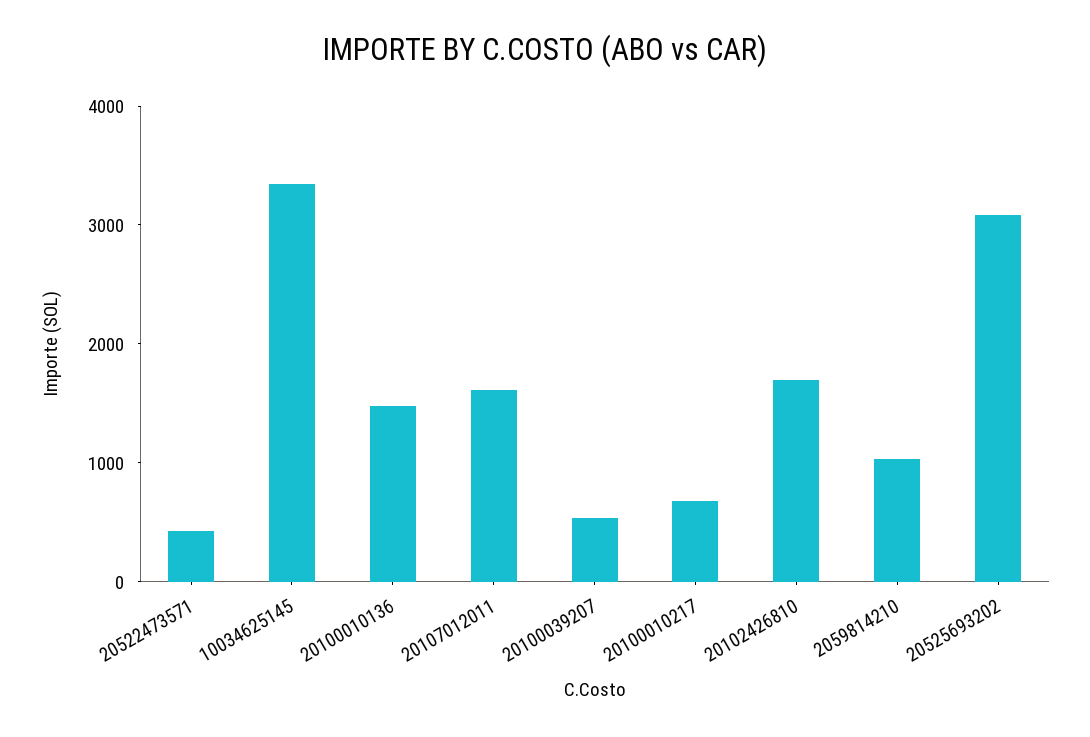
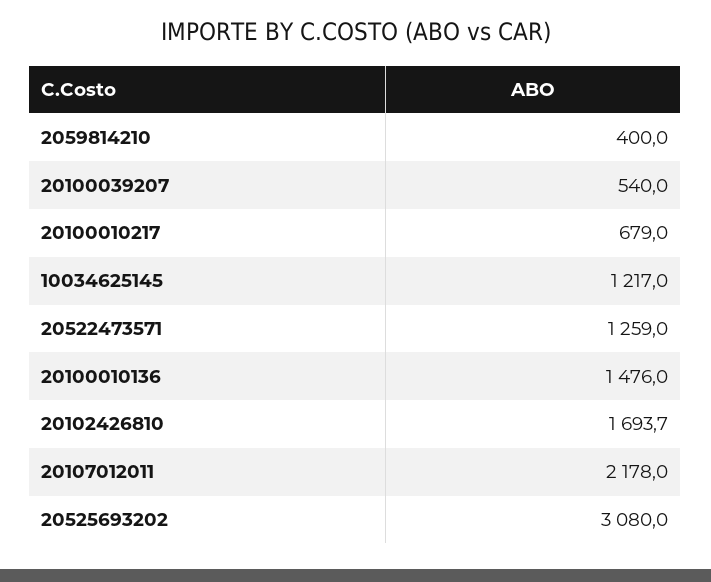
  {
-   "20522473571": 400,
+   "20522473571": 1259,
-   "10034625145": 3400,
+   "10034625145": 1217,
    "20100010136": 1476,
-   "20107012011": 1600,
+   "20107012011": 2178,
    "20100039207": 540,
    "20100010217": 679,
    "20102426810": 1693.7,
-   "2059814210": 1000,
+   "2059814210": 400,
    "20525693202": 3080
  }

